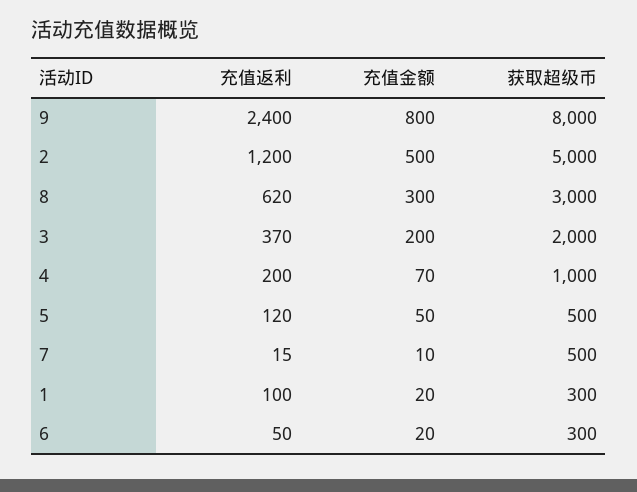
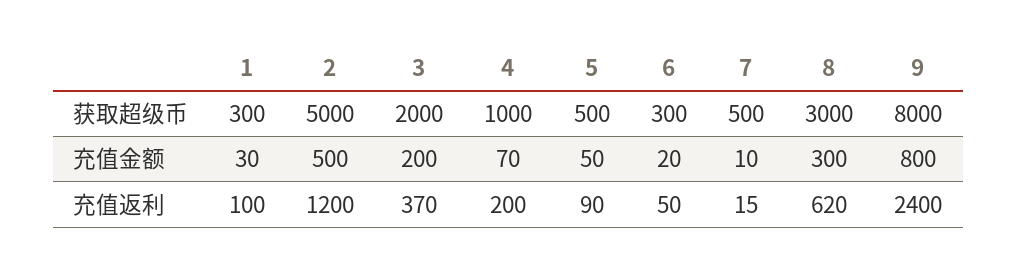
  {
    "充值返利": {
      "9": 2400,
      "2": 1200,
      "8": 620,
      "3": 370,
      "4": 200,
-     "5": 120,
+     "5": 90,
      "7": 15,
      "1": 100,
      "6": 50
    },
    "充值金额": {
      "9": 800,
      "2": 500,
      "8": 300,
      "3": 200,
      "4": 70,
      "5": 50,
      "7": 10,
-     "1": 20,
+     "1": 30,
      "6": 20
    },
    "获取超级币": {
      "9": 8000,
      "2": 5000,
      "8": 3000,
      "3": 2000,
      "4": 1000,
      "5": 500,
      "7": 500,
      "1": 300,
      "6": 300
    }
  }

